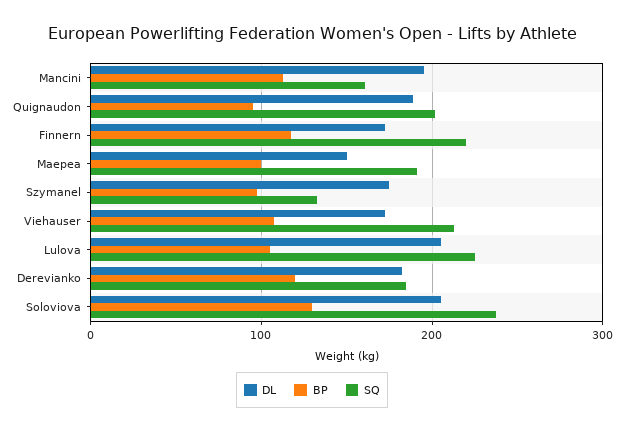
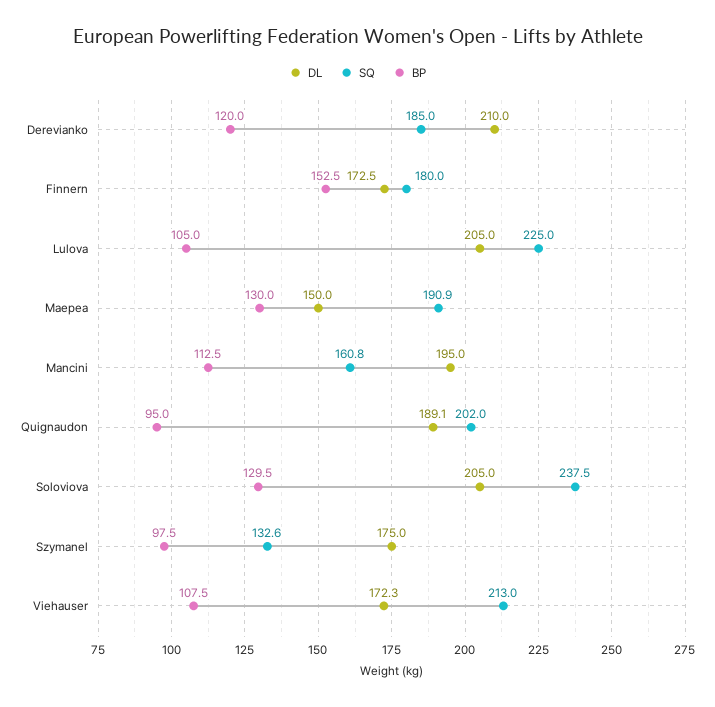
  {
    "DL": {
      "Mancini": 195,
      "Quignaudon": 189.1,
      "Finnern": 172.5,
      "Maepea": 150,
      "Szymanel": 175,
      "Viehauser": 172.3,
      "Lulova": 205,
-     "Derevianko": 180,
+     "Derevianko": 210,
      "Soloviova": 205
    },
    "BP": {
      "Mancini": 112.5,
      "Quignaudon": 95,
-     "Finnern": 120,
+     "Finnern": 152.5,
-     "Maepea": 100,
+     "Maepea": 130,
      "Szymanel": 97.5,
      "Viehauser": 107.5,
      "Lulova": 105,
      "Derevianko": 120,
      "Soloviova": 129.5
    },
    "SQ": {
      "Mancini": 160.8,
      "Quignaudon": 202,
-     "Finnern": 220,
+     "Finnern": 180,
      "Maepea": 190.9,
      "Szymanel": 132.6,
      "Viehauser": 213,
      "Lulova": 225,
      "Derevianko": 185,
      "Soloviova": 237.5
    }
  }

